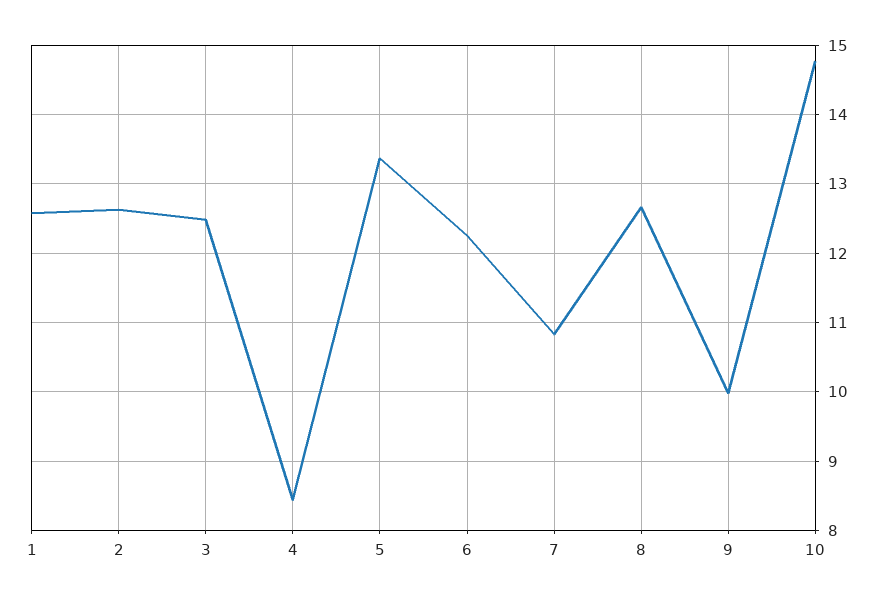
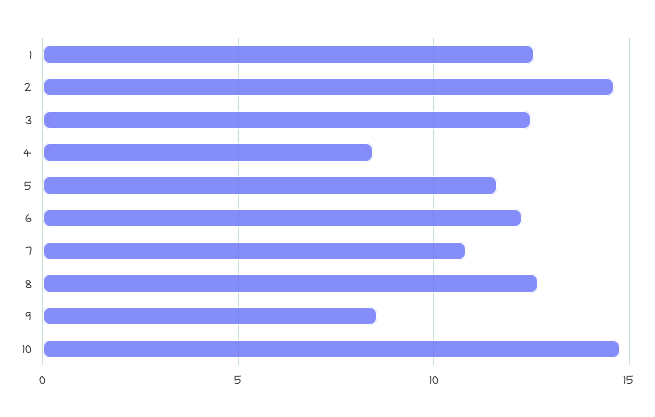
  {
    "1": 12.6,
-   "2": 12.6,
+   "2": 14.5,
    "3": 12.5,
    "4": 8.4,
-   "5": 13.4,
+   "5": 11.5,
    "6": 12.3,
    "7": 10.8,
    "8": 12.7,
-   "9": 10,
+   "9": 8.5,
    "10": 14.8
  }

